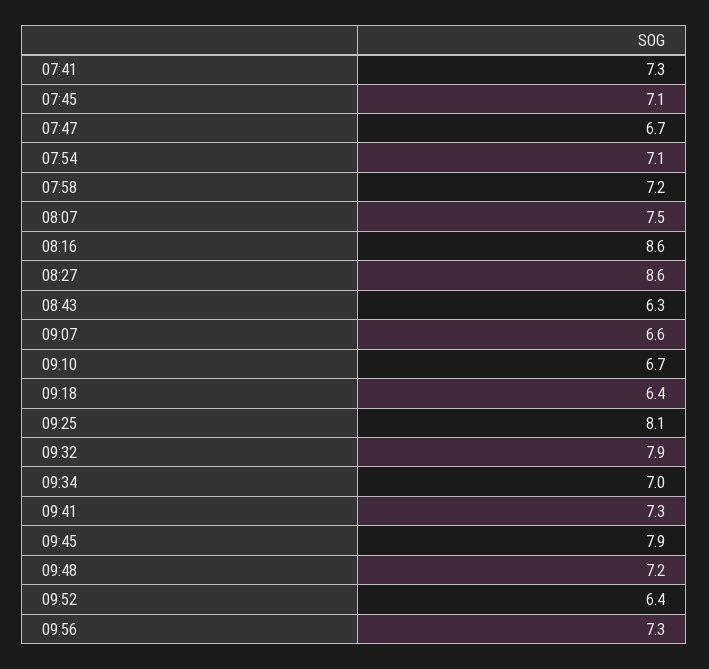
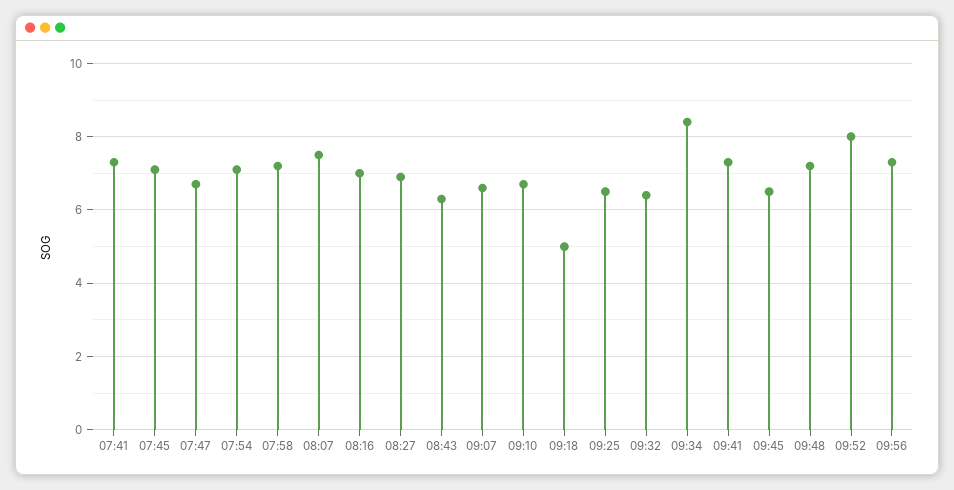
  {
    "07:41": 7.3,
    "07:45": 7.1,
    "07:47": 6.7,
    "07:54": 7.1,
    "07:58": 7.2,
    "08:07": 7.5,
-   "08:16": 8.6,
+   "08:16": 7,
-   "08:27": 8.6,
+   "08:27": 7,
    "08:43": 6.3,
    "09:07": 6.6,
    "09:10": 6.7,
-   "09:18": 6.4,
+   "09:18": 5,
-   "09:25": 8.1,
+   "09:25": 6.5,
-   "09:32": 7.9,
+   "09:32": 6.5,
-   "09:34": 7,
+   "09:34": 8.5,
    "09:41": 7.3,
-   "09:45": 7.9,
+   "09:45": 6.5,
    "09:48": 7.2,
-   "09:52": 6.4,
+   "09:52": 8,
    "09:56": 7.3
  }

